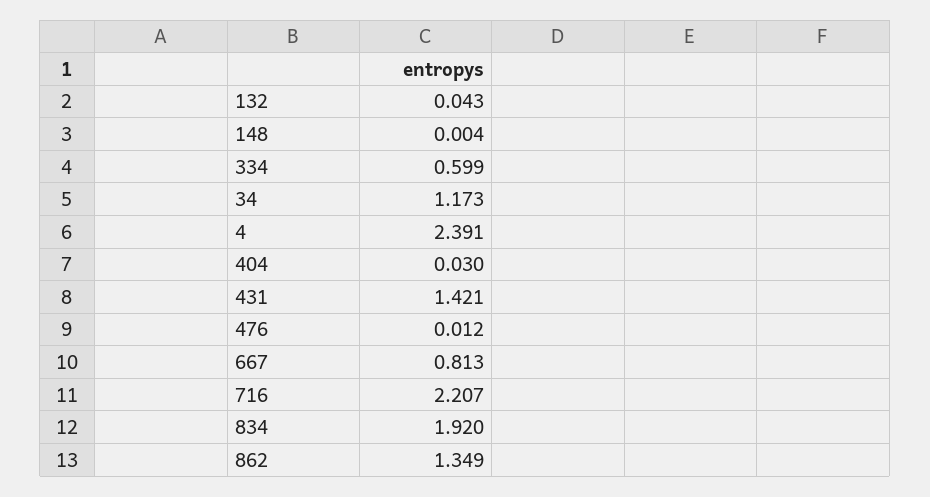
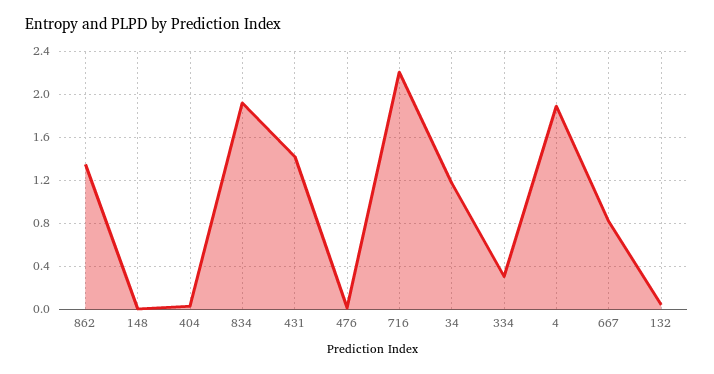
  {
    "132": 0.043,
    "148": 0.004,
-   "334": 0.599,
+   "334": 0.3,
    "34": 1.173,
-   "4": 2.391,
+   "4": 1.9,
    "404": 0.03,
    "431": 1.421,
    "476": 0.012,
    "667": 0.813,
    "716": 2.207,
    "834": 1.92,
    "862": 1.349
  }

